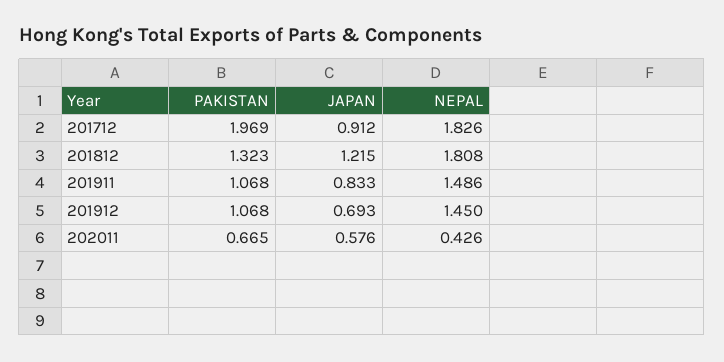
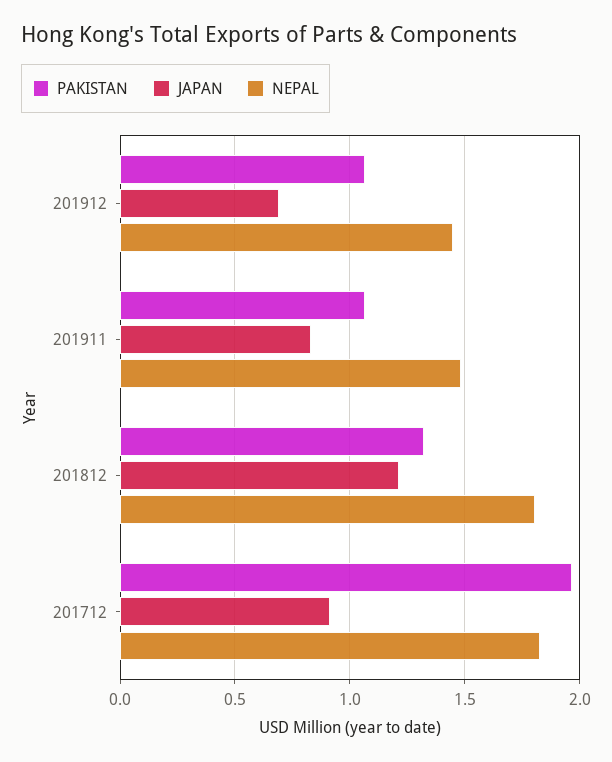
  {
    "PAKISTAN": {
      "201712": 1.969,
      "201812": 1.323,
      "201911": 1.068,
-     "201912": 1.068,
+     "201912": 1.068
-     "202011": 0.665
    },
    "JAPAN": {
      "201712": 0.912,
      "201812": 1.215,
      "201911": 0.833,
-     "201912": 0.693,
+     "201912": 0.693
-     "202011": 0.576
    },
    "NEPAL": {
      "201712": 1.826,
      "201812": 1.808,
      "201911": 1.486,
-     "201912": 1.45,
+     "201912": 1.45
-     "202011": 0.426
    }
  }

